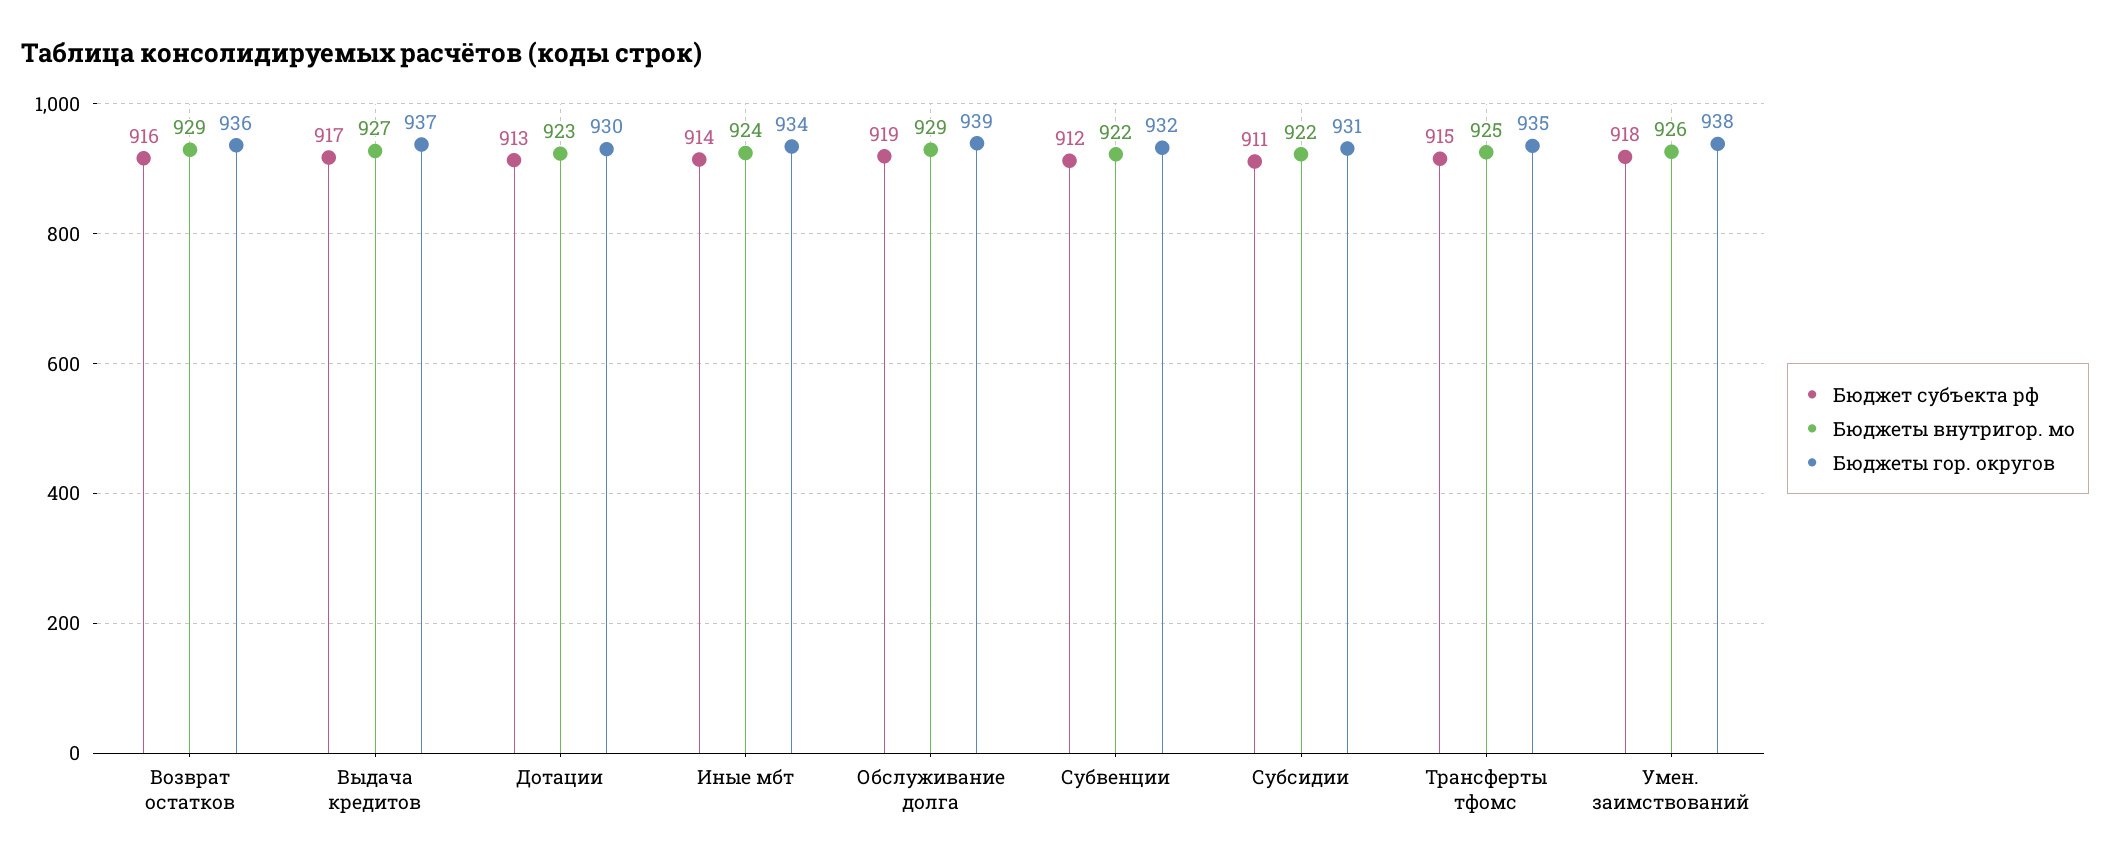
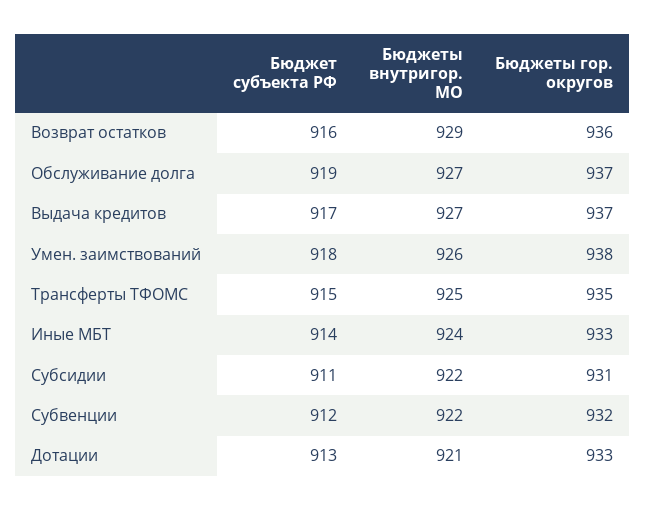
  {
    "Бюджет субъекта рф": {
      "Возврат остатков": 916,
      "Выдача кредитов": 917,
      "Дотации": 913,
      "Иные мбт": 914,
      "Обслуживание долга": 919,
      "Субвенции": 912,
      "Субсидии": 911,
      "Трансферты тфомс": 915,
      "Умен. заимствований": 918
    },
    "Бюджеты внутригор. мо": {
      "Возврат остатков": 929,
      "Выдача кредитов": 927,
-     "Дотации": 923,
+     "Дотации": 921,
      "Иные мбт": 924,
-     "Обслуживание долга": 929,
+     "Обслуживание долга": 927,
      "Субвенции": 922,
      "Субсидии": 922,
      "Трансферты тфомс": 925,
      "Умен. заимствований": 926
    },
    "Бюджеты гор. округов": {
      "Возврат остатков": 936,
      "Выдача кредитов": 937,
-     "Дотации": 930,
+     "Дотации": 933,
-     "Иные мбт": 934,
+     "Иные мбт": 933,
-     "Обслуживание долга": 939,
+     "Обслуживание долга": 937,
      "Субвенции": 932,
      "Субсидии": 931,
      "Трансферты тфомс": 935,
      "Умен. заимствований": 938
    }
  }

